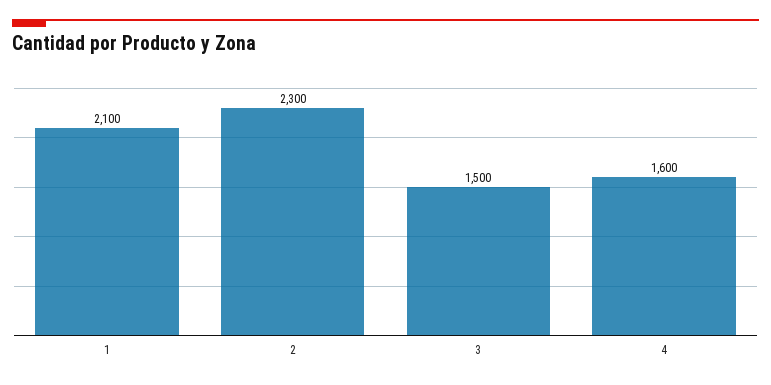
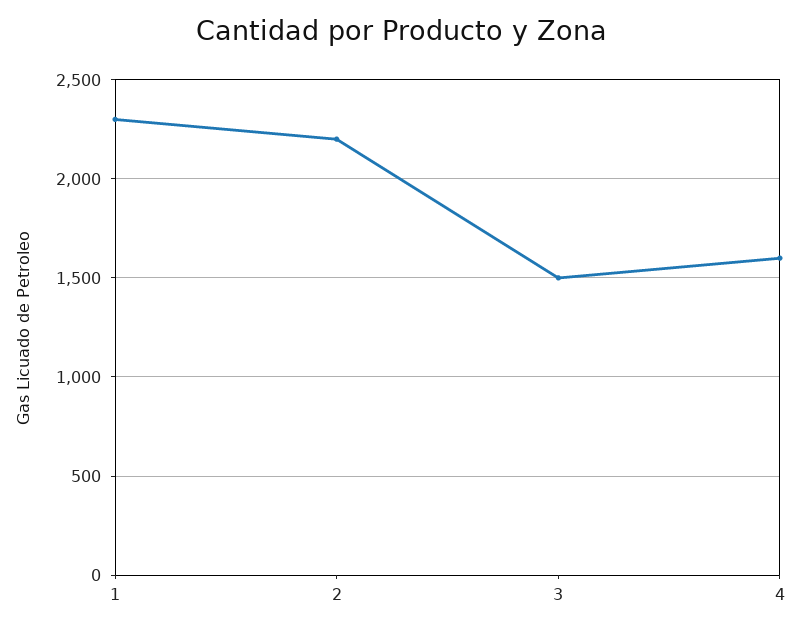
  {
-   "1": 2100,
+   "1": 2300,
-   "2": 2300,
+   "2": 2200,
    "3": 1500,
    "4": 1600
  }

